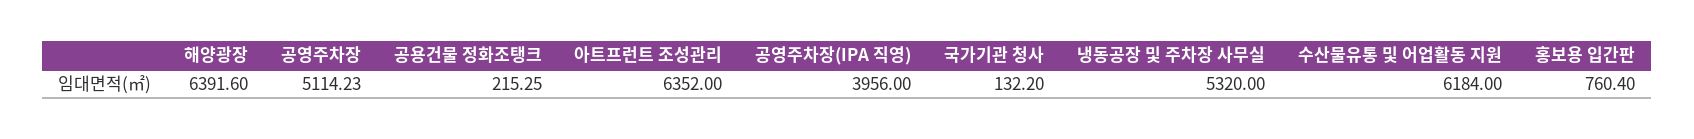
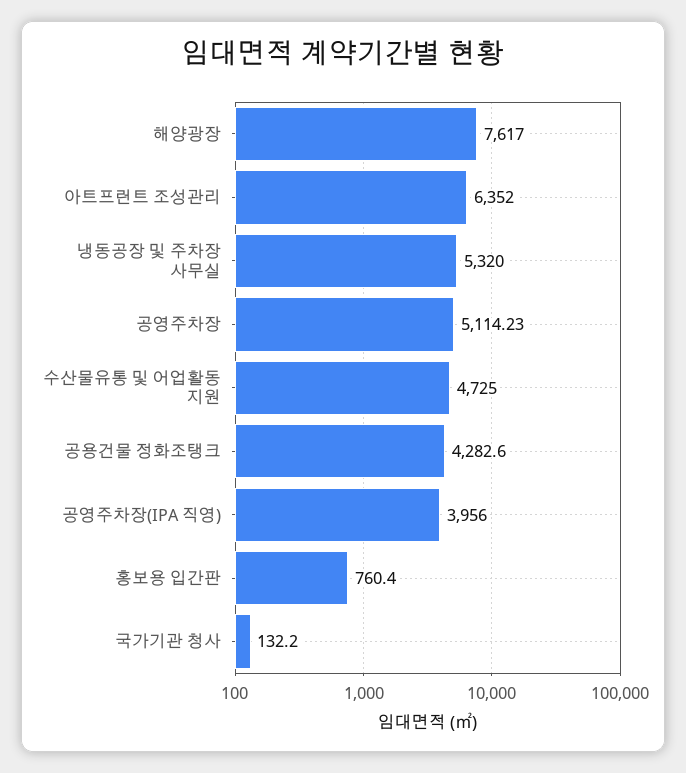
  {
-   "해양광장": 6391.6,
+   "해양광장": 7617,
    "공영주차장": 5114.23,
-   "공용건물 정화조탱크": 215.25,
+   "공용건물 정화조탱크": 4282.6,
    "아트프런트 조성관리": 6352,
    "공영주차장(IPA 직영)": 3956,
    "국가기관 청사": 132.2,
    "냉동공장 및 주차장 사무실": 5320,
-   "수산물유통 및 어업활동 지원": 6184,
+   "수산물유통 및 어업활동 지원": 4725,
    "홍보용 입간판": 760.4
  }

